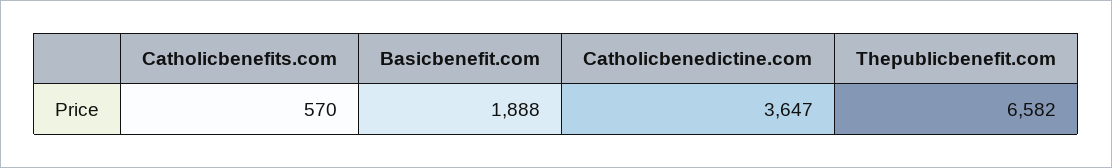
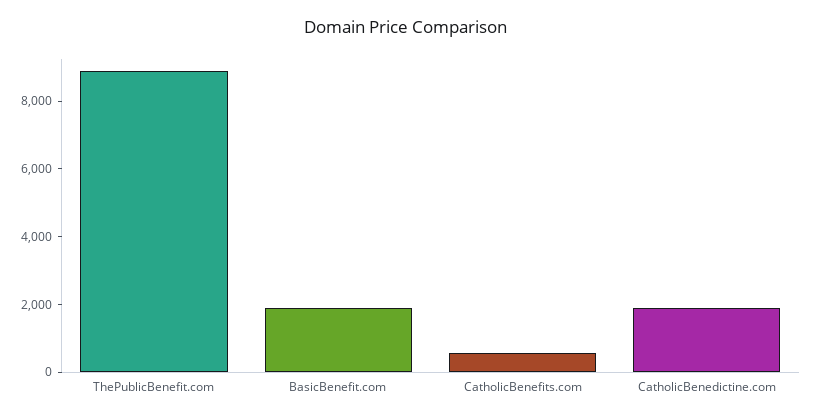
  {
    "Catholicbenefits.com": 570,
    "Basicbenefit.com": 1888,
-   "Catholicbenedictine.com": 3647,
+   "Catholicbenedictine.com": 2000,
-   "Thepublicbenefit.com": 6582
+   "Thepublicbenefit.com": 9000
  }

